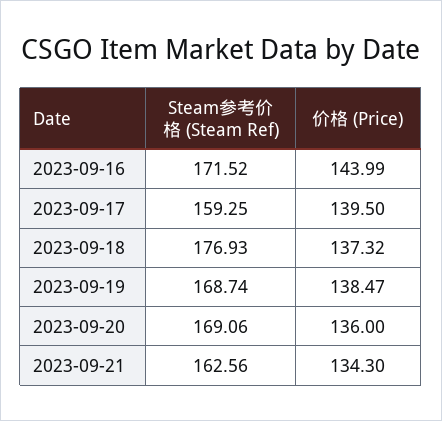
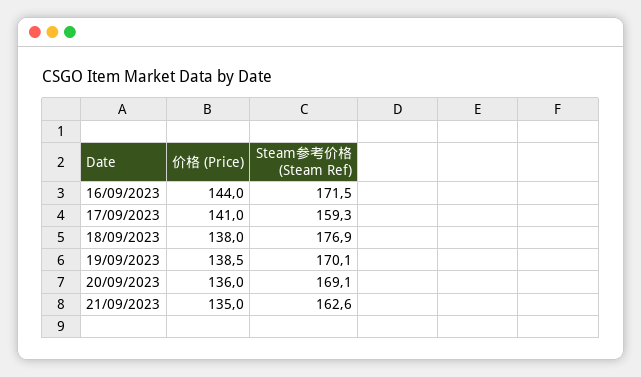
  {
    "Steam参考价格 (Steam Ref)": {
      "2023-09-16": 171.52,
      "2023-09-17": 159.25,
      "2023-09-18": 176.93,
-     "2023-09-19": 168.74,
+     "2023-09-19": 170.1,
      "2023-09-20": 169.06,
      "2023-09-21": 162.56
    },
    "价格 (Price)": {
      "2023-09-16": 143.99,
-     "2023-09-17": 139.5,
+     "2023-09-17": 141,
-     "2023-09-18": 137.32,
+     "2023-09-18": 138,
      "2023-09-19": 138.47,
      "2023-09-20": 136,
-     "2023-09-21": 134.3
+     "2023-09-21": 135
    }
  }

